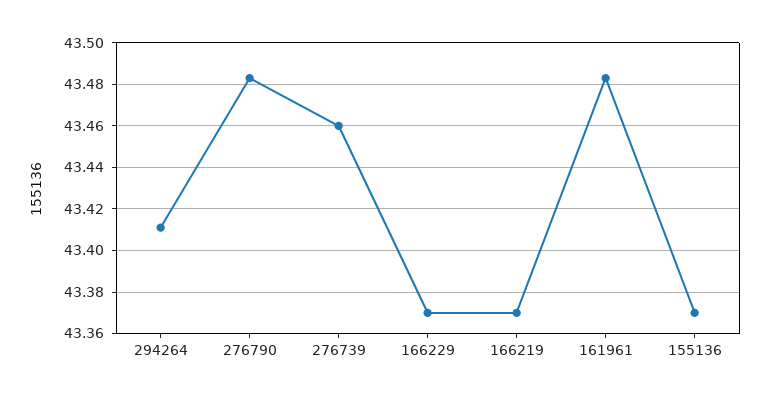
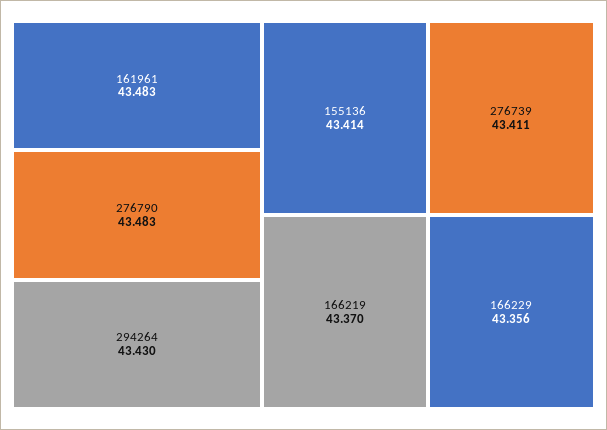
  {
-   "294264": 43.41,
+   "294264": 43.43,
    "276790": 43.483,
-   "276739": 43.46,
+   "276739": 43.411,
-   "166229": 43.37,
+   "166229": 43.356,
    "166219": 43.37,
    "161961": 43.483,
-   "155136": 43.37
+   "155136": 43.414
  }

